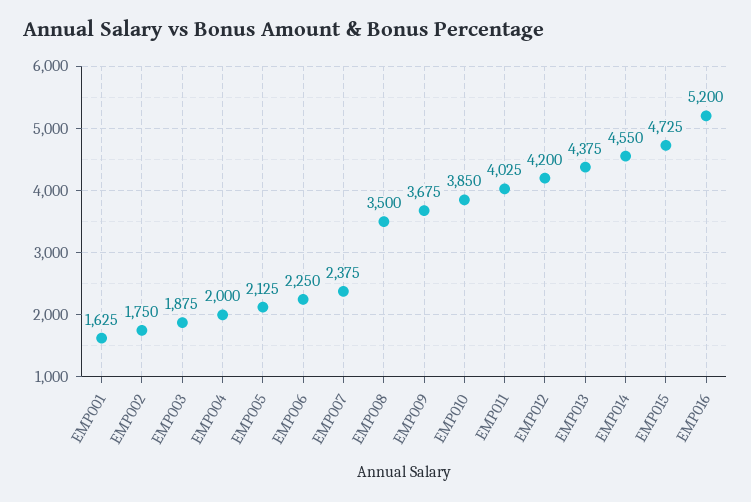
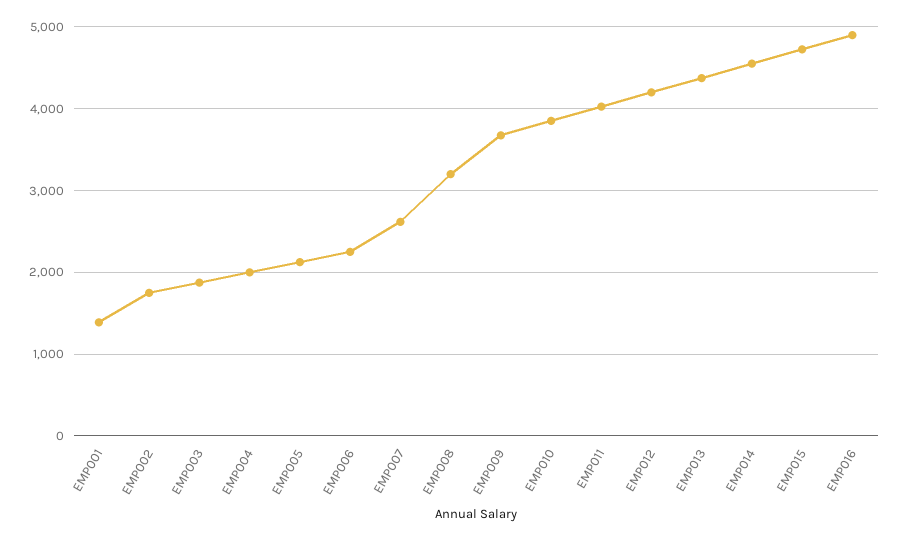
  {
-   "EMP001": 1625,
+   "EMP001": 1400,
    "EMP002": 1750,
    "EMP003": 1875,
    "EMP004": 2000,
    "EMP005": 2125,
    "EMP006": 2250,
-   "EMP007": 2375,
+   "EMP007": 2600,
-   "EMP008": 3500,
+   "EMP008": 3200,
    "EMP009": 3675,
    "EMP010": 3850,
    "EMP011": 4025,
    "EMP012": 4200,
    "EMP013": 4375,
    "EMP014": 4550,
    "EMP015": 4725,
-   "EMP016": 5200
+   "EMP016": 4900
  }

